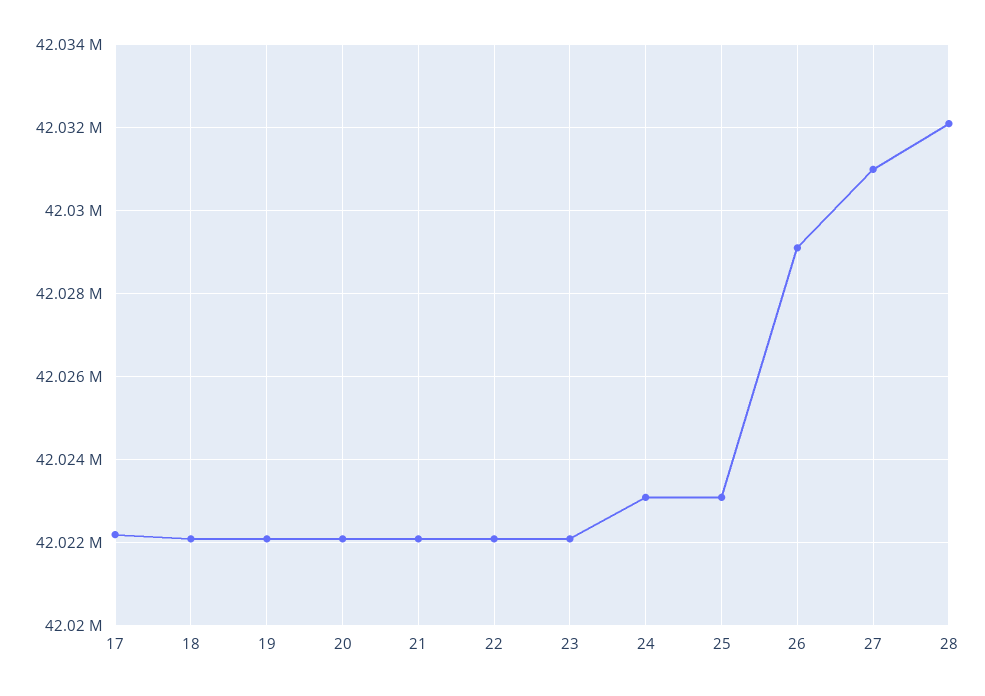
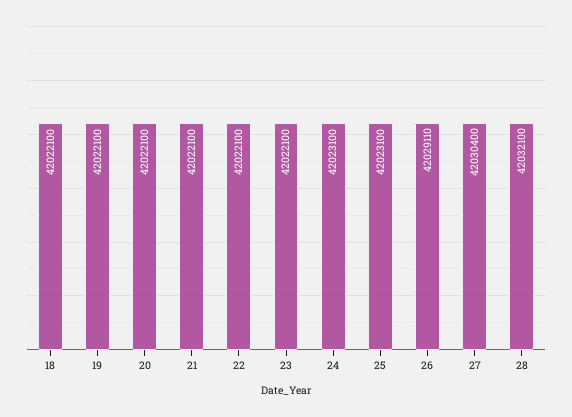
  {
-   "17": 42022200,
    "18": 42022100,
    "19": 42022100,
    "20": 42022100,
    "21": 42022100,
    "22": 42022100,
    "23": 42022100,
    "24": 42023100,
    "25": 42023100,
    "26": 42029110,
-   "27": 42031000,
+   "27": 42030400,
    "28": 42032100
  }

